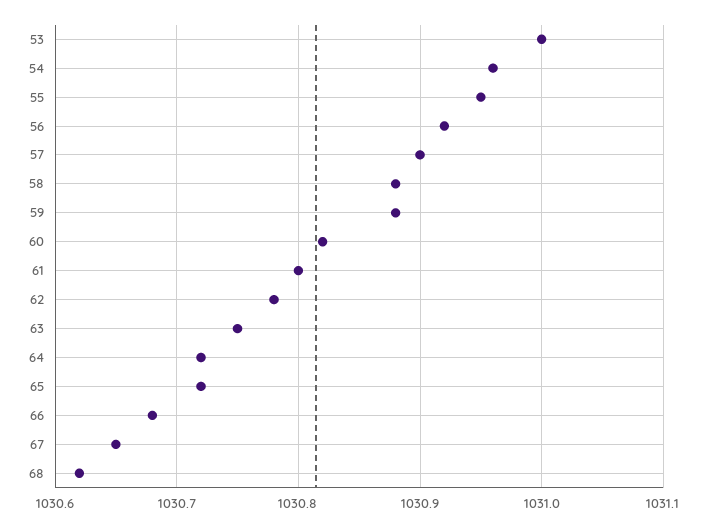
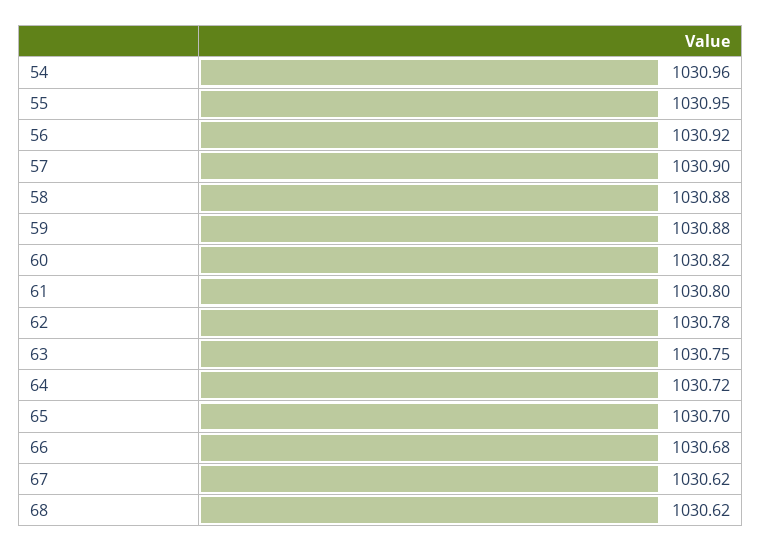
  {
-   "53": 1031,
    "54": 1030.96,
    "55": 1030.95,
    "56": 1030.92,
    "57": 1030.9,
    "58": 1030.88,
    "59": 1030.88,
    "60": 1030.82,
    "61": 1030.8,
    "62": 1030.78,
    "63": 1030.75,
    "64": 1030.72,
-   "65": 1030.72,
+   "65": 1030.7,
    "66": 1030.68,
-   "67": 1030.65,
+   "67": 1030.62,
    "68": 1030.62
  }

